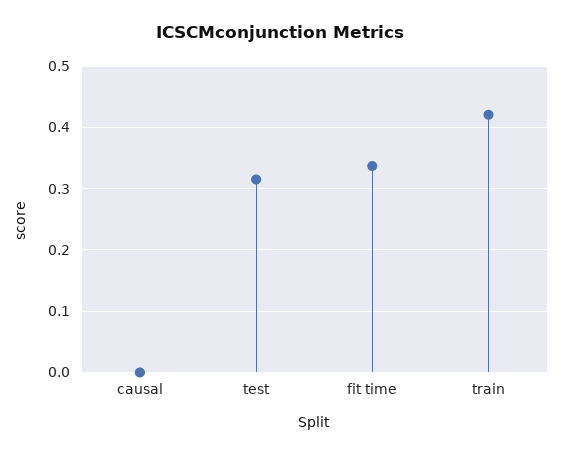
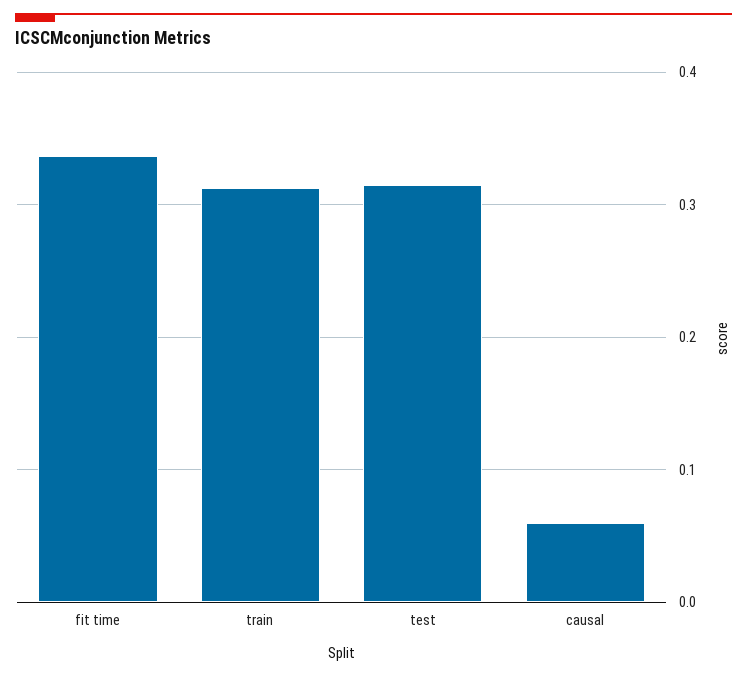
  {
-   "causal": 0,
+   "causal": 0.06,
    "test": 0.31,
    "fit time": 0.34,
-   "train": 0.42
+   "train": 0.31
  }

